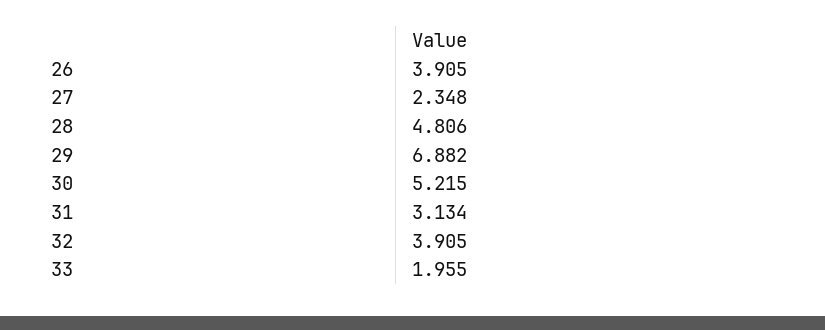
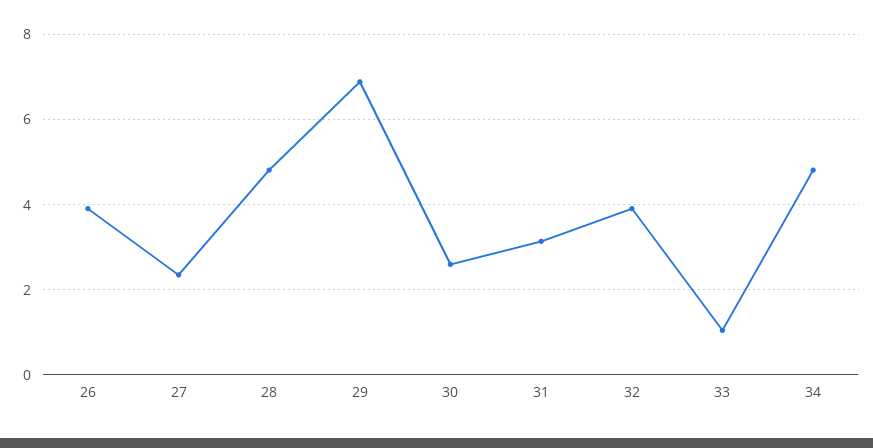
  {
    "26": 3.905,
    "27": 2.348,
    "28": 4.806,
    "29": 6.882,
-   "30": 5.215,
+   "30": 2.6,
    "31": 3.134,
    "32": 3.905,
-   "33": 1.955
+   "33": 1,
+   "34": 4.8
  }

